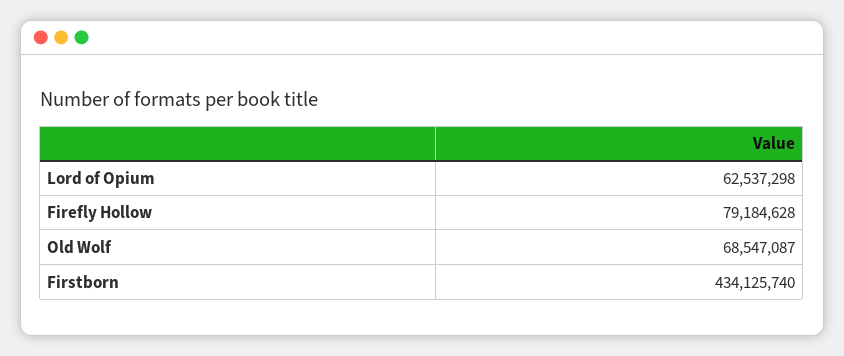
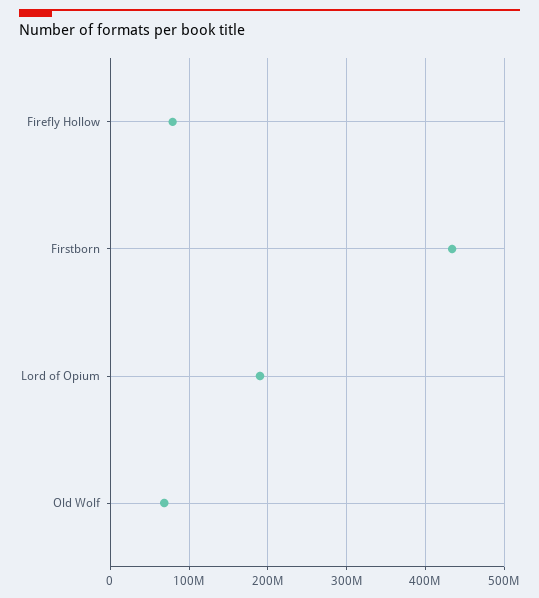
  {
-   "Lord of Opium": 62537298,
+   "Lord of Opium": 190000000,
    "Firefly Hollow": 79184628,
    "Old Wolf": 68547087,
    "Firstborn": 434125740
  }

